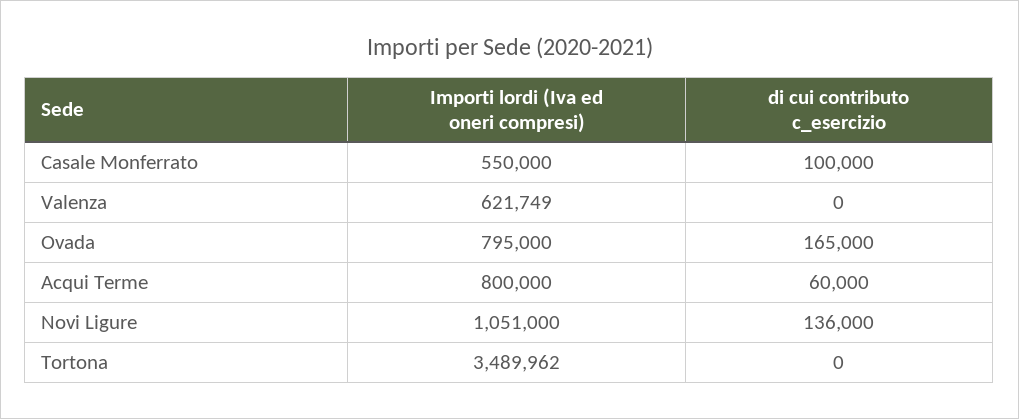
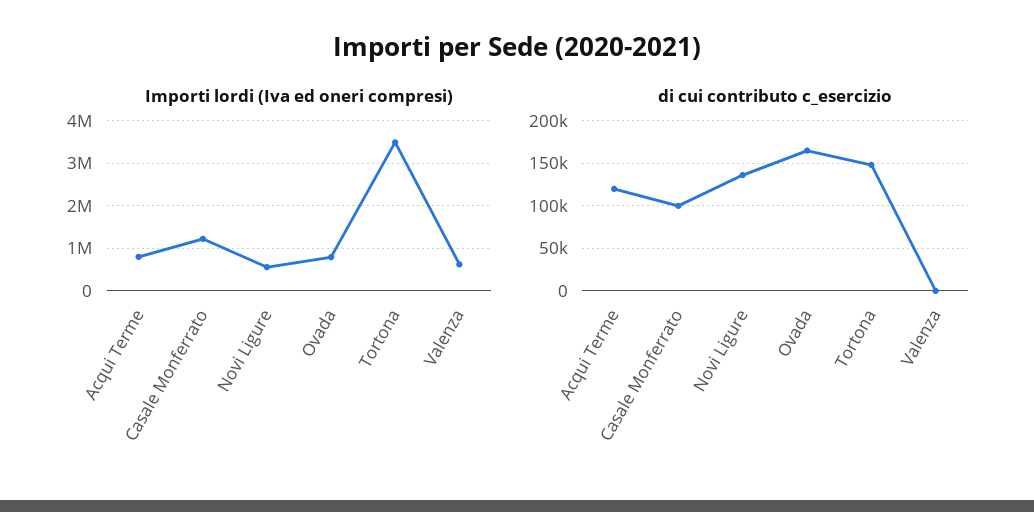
  {
    "Importi lordi (Iva ed oneri compresi)": {
-     "Casale Monferrato": 550000,
+     "Casale Monferrato": 1200000,
      "Valenza": 621749,
      "Ovada": 795000,
      "Acqui Terme": 800000,
-     "Novi Ligure": 1051000,
+     "Novi Ligure": 600000,
      "Tortona": 3489962
    },
    "di cui contributo c_esercizio": {
      "Casale Monferrato": 100000,
      "Valenza": 0,
      "Ovada": 165000,
-     "Acqui Terme": 60000,
+     "Acqui Terme": 120000,
      "Novi Ligure": 136000,
-     "Tortona": 0
+     "Tortona": 150000
    }
  }

